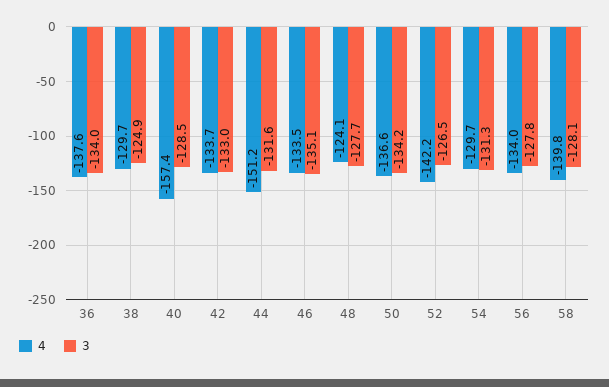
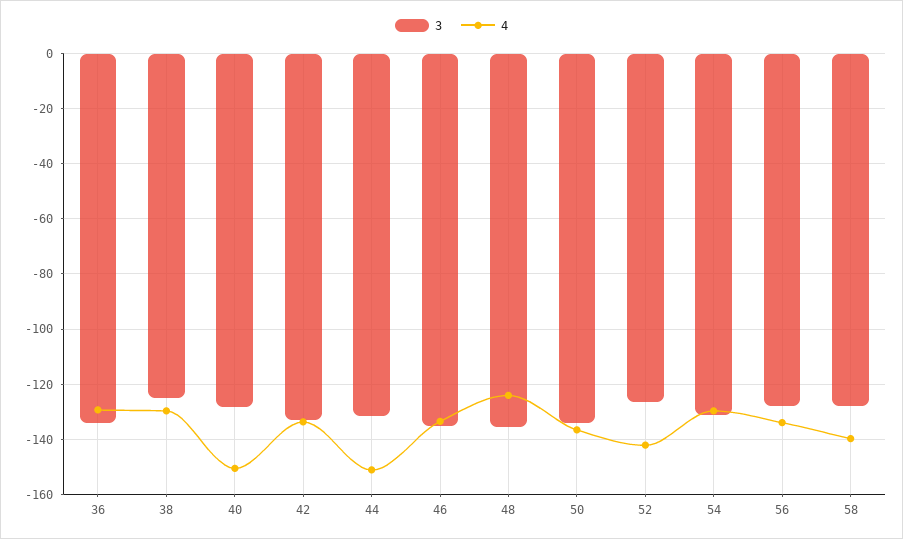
  {
    "4": {
-     "36": -137.6,
+     "36": -130,
      "38": -129.7,
-     "40": -157.4,
+     "40": -150,
      "42": -133.7,
      "44": -151.2,
      "46": -133.5,
      "48": -124.1,
      "50": -136.6,
      "52": -142.2,
      "54": -129.7,
      "56": -134,
      "58": -139.8
    },
    "3": {
      "36": -134,
      "38": -124.9,
      "40": -128.5,
      "42": -133,
      "44": -131.6,
      "46": -135.1,
-     "48": -127.7,
+     "48": -135,
      "50": -134.2,
      "52": -126.5,
      "54": -131.3,
      "56": -127.8,
      "58": -128.1
    }
  }

